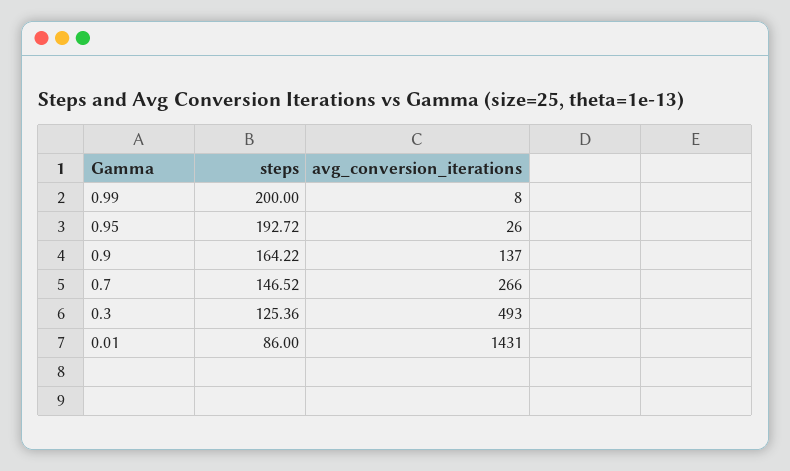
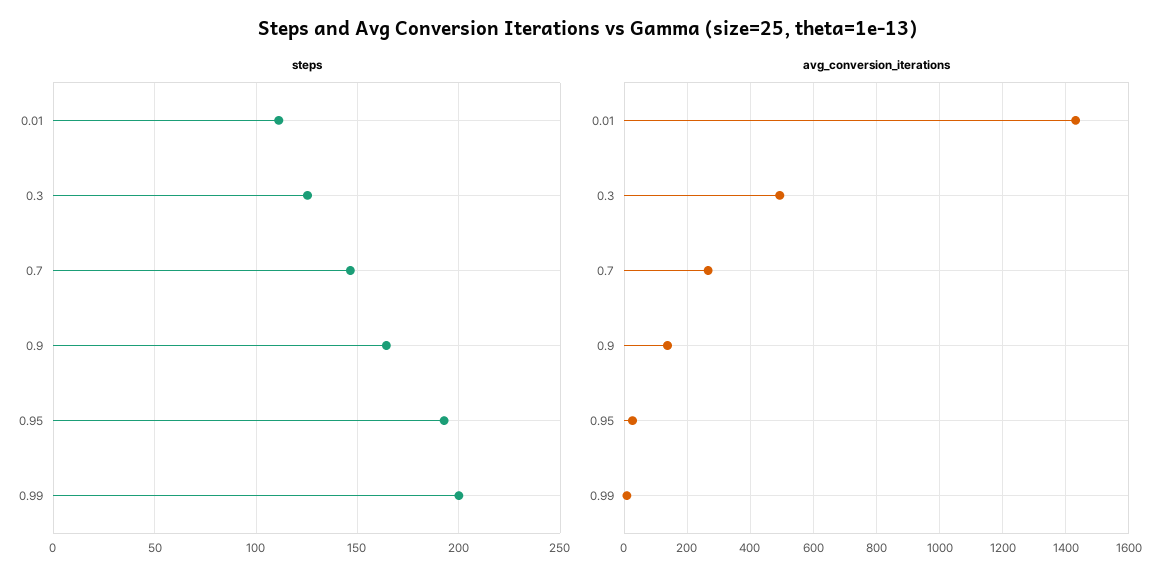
  {
    "steps": {
      "0.99": 200,
      "0.95": 192.72,
      "0.9": 164.22,
      "0.7": 146.52,
      "0.3": 125.36,
-     "0.01": 86
+     "0.01": 110
    },
    "avg_conversion_iterations": {
      "0.99": 8,
      "0.95": 26,
      "0.9": 137,
      "0.7": 266,
      "0.3": 493,
      "0.01": 1431
    }
  }

